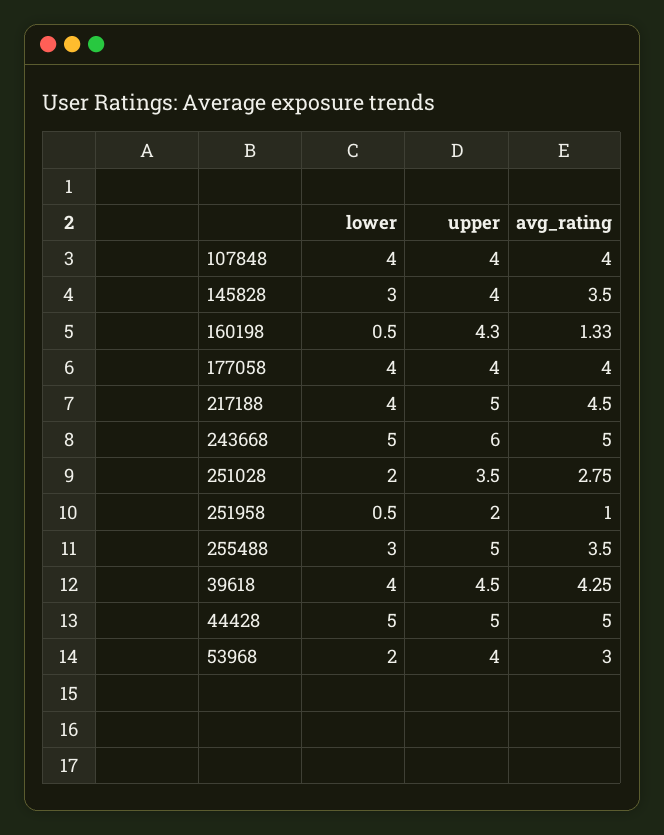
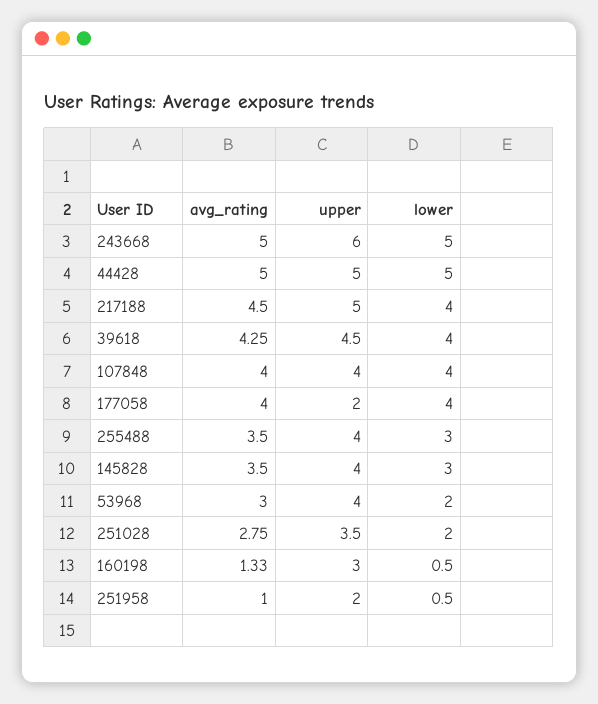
  {
    "lower": {
      "107848": 4,
      "145828": 3,
      "160198": 0.5,
      "177058": 4,
      "217188": 4,
      "243668": 5,
      "251028": 2,
      "251958": 0.5,
      "255488": 3,
      "39618": 4,
      "44428": 5,
      "53968": 2
    },
    "upper": {
      "107848": 4,
      "145828": 4,
-     "160198": 4.3,
+     "160198": 3,
-     "177058": 4,
+     "177058": 2,
      "217188": 5,
      "243668": 6,
      "251028": 3.5,
      "251958": 2,
-     "255488": 5,
+     "255488": 4,
      "39618": 4.5,
      "44428": 5,
      "53968": 4
    },
    "avg_rating": {
      "107848": 4,
      "145828": 3.5,
      "160198": 1.33,
      "177058": 4,
      "217188": 4.5,
      "243668": 5,
      "251028": 2.75,
      "251958": 1,
      "255488": 3.5,
      "39618": 4.25,
      "44428": 5,
      "53968": 3
    }
  }

